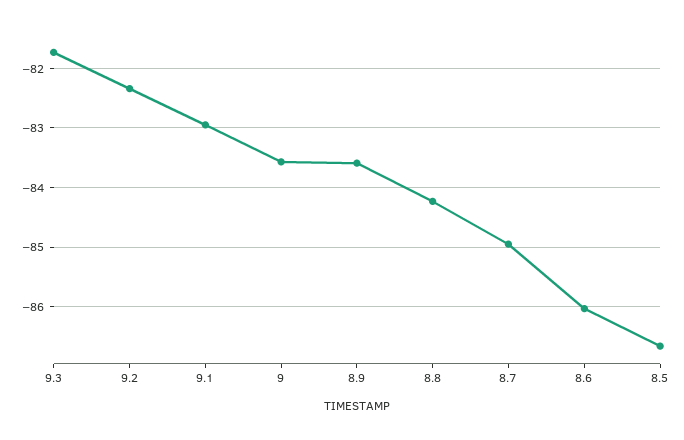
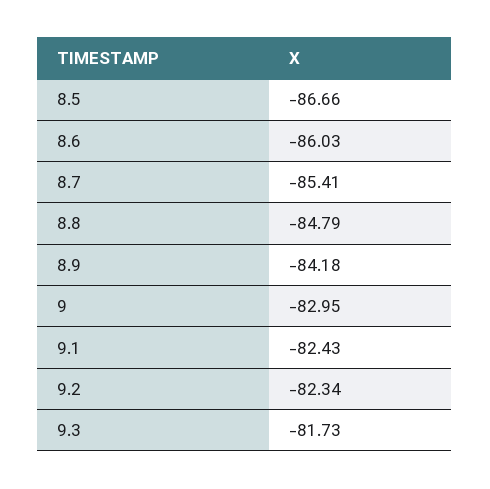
  {
    "9.3": -81.73,
    "9.2": -82.34,
-   "9.1": -83,
+   "9.1": -82.43,
-   "9": -83.6,
+   "9": -82.95,
-   "8.9": -83.6,
+   "8.9": -84.18,
-   "8.8": -84.2,
+   "8.8": -84.79,
-   "8.7": -85,
+   "8.7": -85.41,
    "8.6": -86.03,
    "8.5": -86.66
  }

